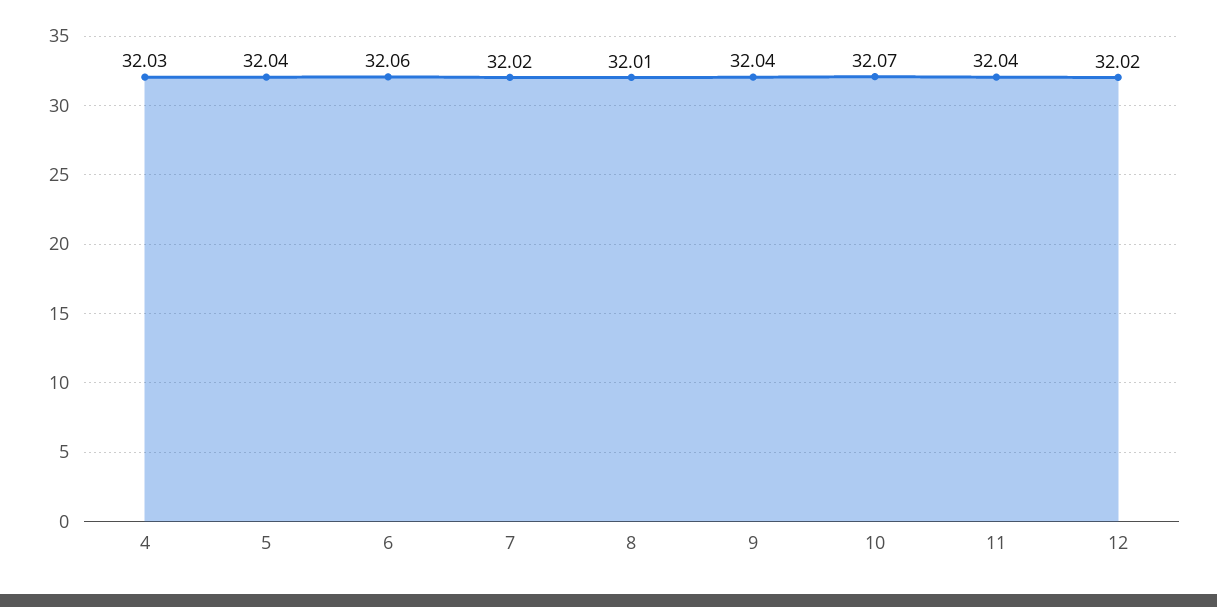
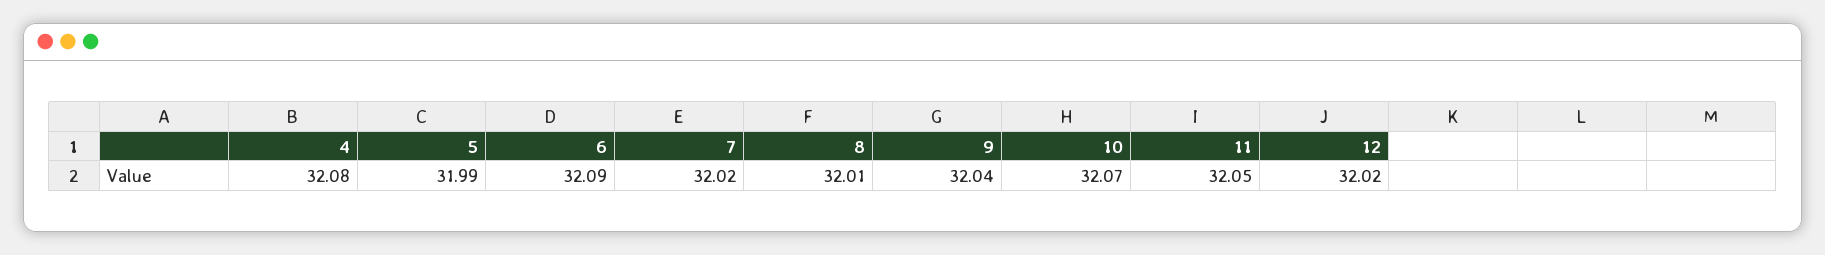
  {
-   "4": 32.03,
+   "4": 32.08,
-   "5": 32.04,
+   "5": 31.99,
-   "6": 32.06,
+   "6": 32.09,
    "7": 32.02,
    "8": 32.01,
    "9": 32.04,
    "10": 32.07,
-   "11": 32.04,
+   "11": 32.05,
    "12": 32.02
  }

